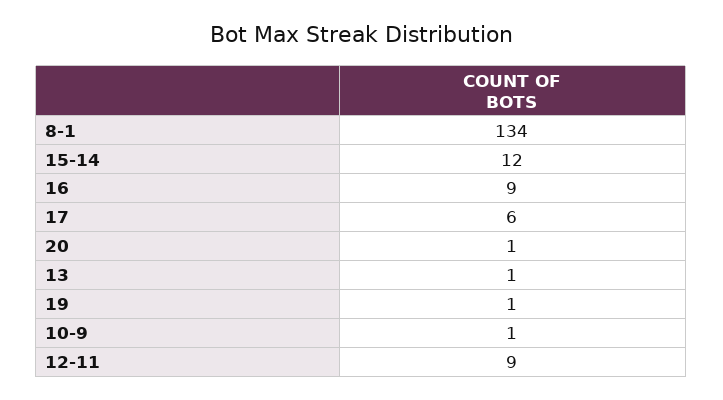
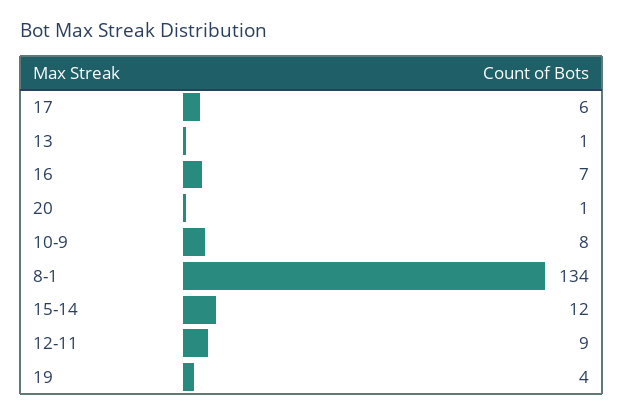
  {
    "8-1": 134,
    "15-14": 12,
-   "16": 9,
+   "16": 7,
    "17": 6,
    "20": 1,
    "13": 1,
-   "19": 1,
+   "19": 4,
-   "10-9": 1,
+   "10-9": 8,
    "12-11": 9
  }

